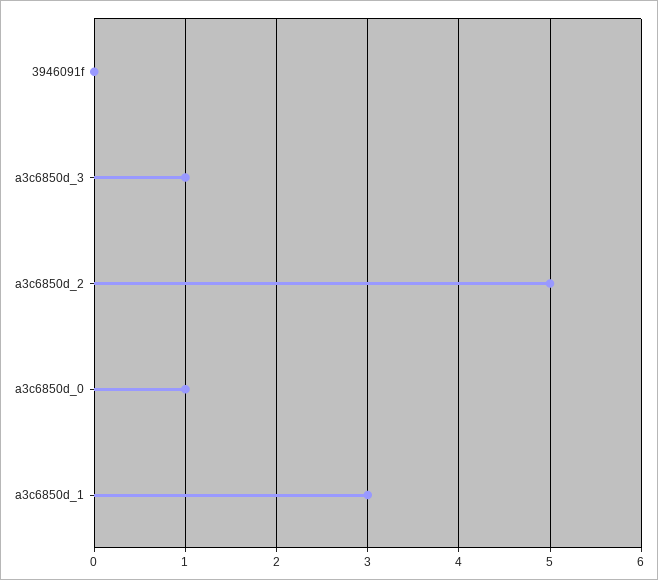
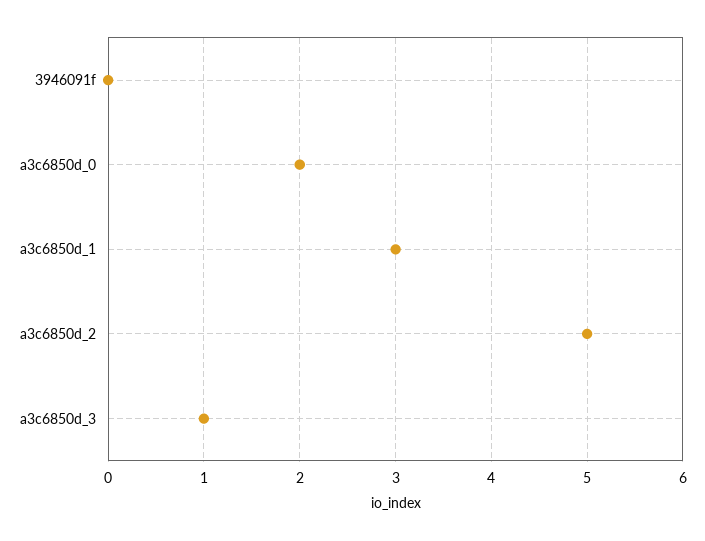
  {
    "3946091f": 0,
    "a3c6850d_3": 1,
    "a3c6850d_2": 5,
-   "a3c6850d_0": 1,
+   "a3c6850d_0": 2,
    "a3c6850d_1": 3
  }

